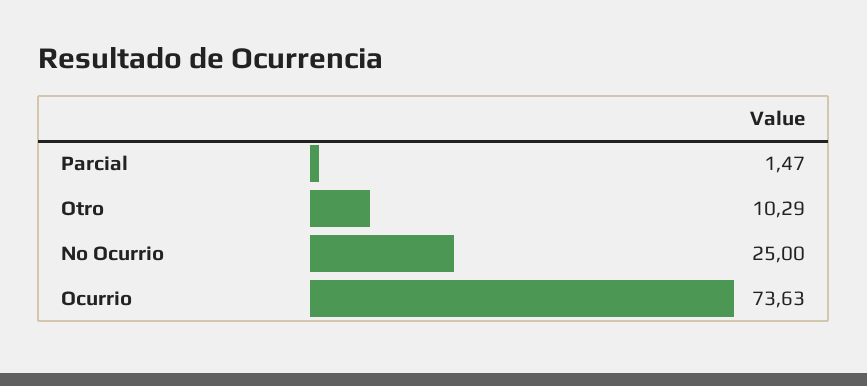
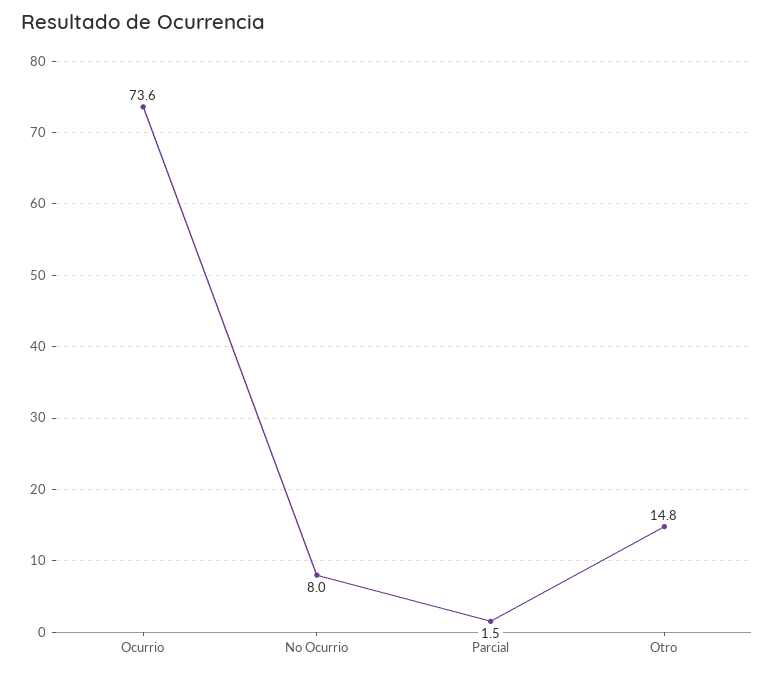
  {
    "Parcial": 1.47,
-   "Otro": 10.29,
+   "Otro": 14.8,
-   "No Ocurrio": 25,
+   "No Ocurrio": 8,
    "Ocurrio": 73.63
  }

